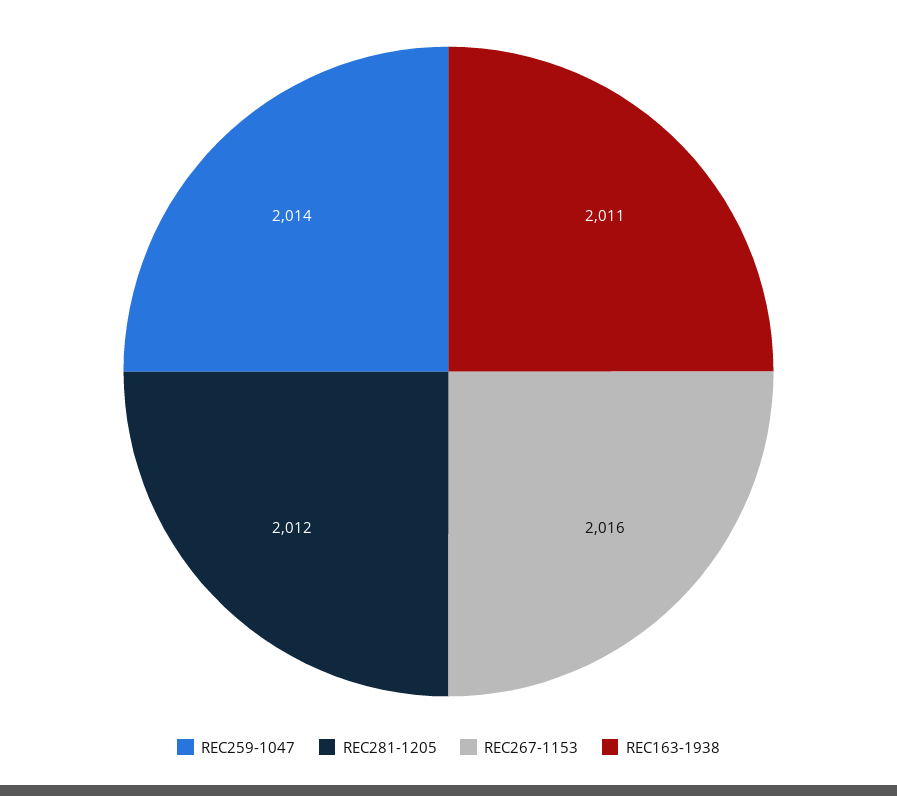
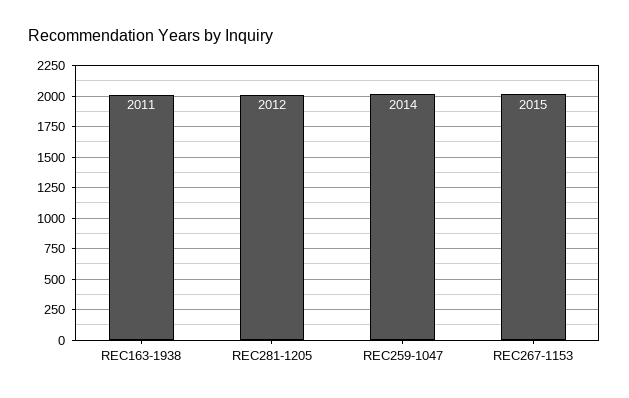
  {
    "REC259-1047": 2014,
    "REC281-1205": 2012,
-   "REC267-1153": 2016,
+   "REC267-1153": 2015,
    "REC163-1938": 2011
  }

